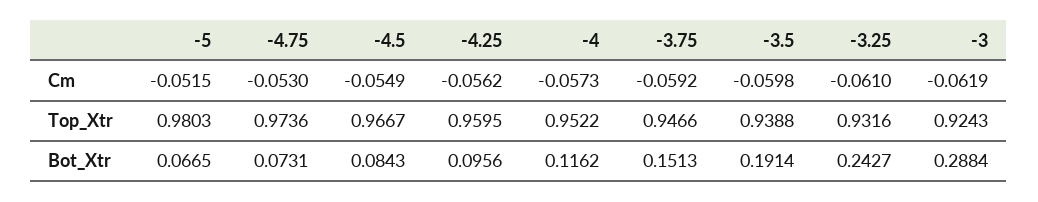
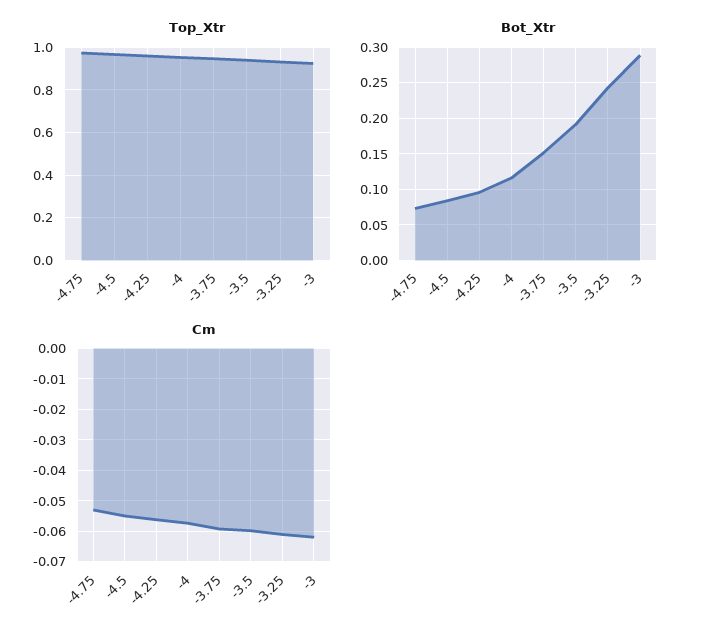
  {
    "Cm": {
-     "-5": -0.0515,
      "-4.75": -0.053,
      "-4.5": -0.0549,
      "-4.25": -0.0562,
      "-4": -0.0573,
      "-3.75": -0.0592,
      "-3.5": -0.0598,
      "-3.25": -0.061,
      "-3": -0.0619
    },
    "Top_Xtr": {
-     "-5": 0.9803,
      "-4.75": 0.9736,
      "-4.5": 0.9667,
      "-4.25": 0.9595,
      "-4": 0.9522,
      "-3.75": 0.9466,
      "-3.5": 0.9388,
      "-3.25": 0.9316,
      "-3": 0.9243
    },
    "Bot_Xtr": {
-     "-5": 0.0665,
      "-4.75": 0.0731,
      "-4.5": 0.0843,
      "-4.25": 0.0956,
      "-4": 0.1162,
      "-3.75": 0.1513,
      "-3.5": 0.1914,
      "-3.25": 0.2427,
      "-3": 0.2884
    }
  }

